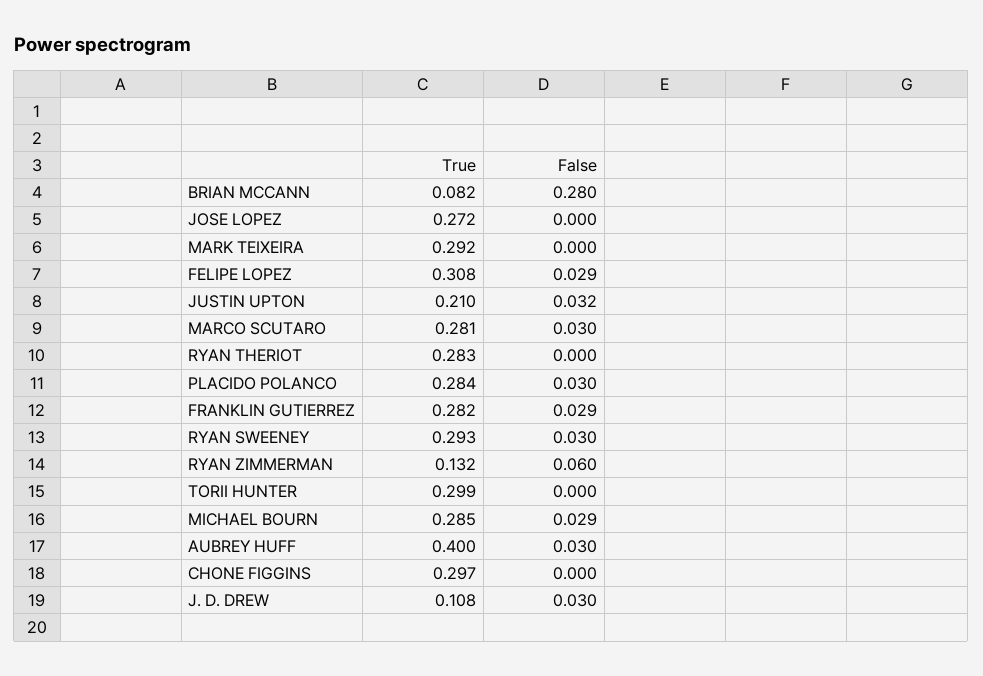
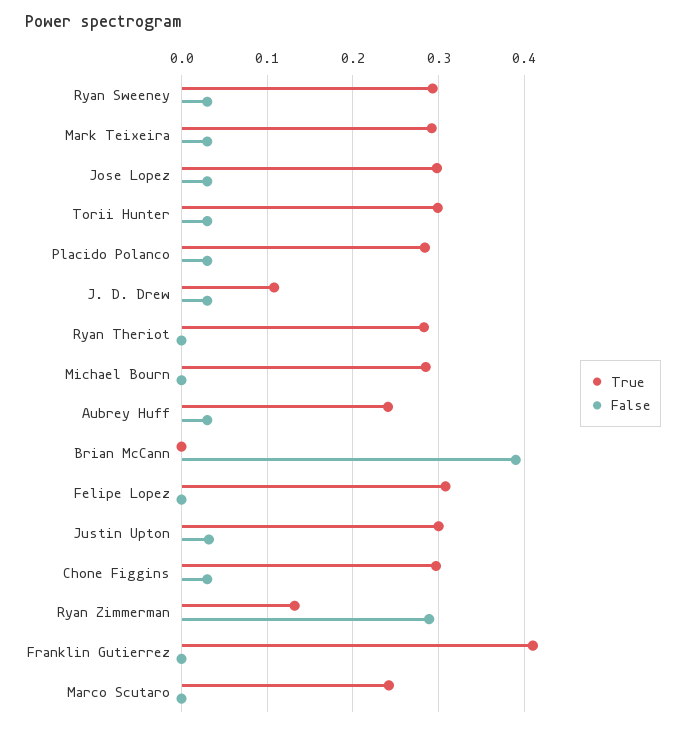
  {
    "True": {
-     "BRIAN MCCANN": 0.082,
+     "BRIAN MCCANN": 0,
-     "JOSE LOPEZ": 0.272,
+     "JOSE LOPEZ": 0.3,
      "MARK TEIXEIRA": 0.292,
      "FELIPE LOPEZ": 0.308,
-     "JUSTIN UPTON": 0.21,
+     "JUSTIN UPTON": 0.3,
-     "MARCO SCUTARO": 0.281,
+     "MARCO SCUTARO": 0.24,
      "RYAN THERIOT": 0.283,
      "PLACIDO POLANCO": 0.284,
-     "FRANKLIN GUTIERREZ": 0.282,
+     "FRANKLIN GUTIERREZ": 0.41,
      "RYAN SWEENEY": 0.293,
      "RYAN ZIMMERMAN": 0.132,
      "TORII HUNTER": 0.299,
      "MICHAEL BOURN": 0.285,
-     "AUBREY HUFF": 0.4,
+     "AUBREY HUFF": 0.24,
      "CHONE FIGGINS": 0.297,
      "J. D. DREW": 0.108
    },
    "False": {
-     "BRIAN MCCANN": 0.28,
+     "BRIAN MCCANN": 0.39,
-     "JOSE LOPEZ": 0,
+     "JOSE LOPEZ": 0.03,
-     "MARK TEIXEIRA": 0,
+     "MARK TEIXEIRA": 0.03,
-     "FELIPE LOPEZ": 0.029,
+     "FELIPE LOPEZ": 0,
      "JUSTIN UPTON": 0.032,
-     "MARCO SCUTARO": 0.03,
+     "MARCO SCUTARO": 0,
      "RYAN THERIOT": 0,
      "PLACIDO POLANCO": 0.03,
-     "FRANKLIN GUTIERREZ": 0.029,
+     "FRANKLIN GUTIERREZ": 0,
      "RYAN SWEENEY": 0.03,
-     "RYAN ZIMMERMAN": 0.06,
+     "RYAN ZIMMERMAN": 0.29,
-     "TORII HUNTER": 0,
+     "TORII HUNTER": 0.03,
-     "MICHAEL BOURN": 0.029,
+     "MICHAEL BOURN": 0,
      "AUBREY HUFF": 0.03,
-     "CHONE FIGGINS": 0,
+     "CHONE FIGGINS": 0.03,
      "J. D. DREW": 0.03
    }
  }

